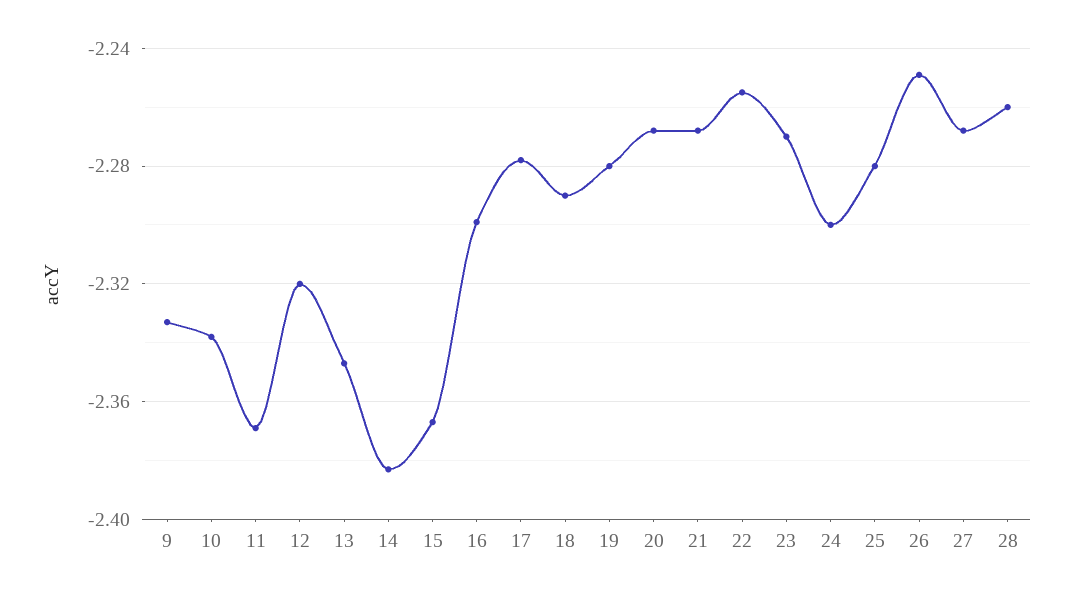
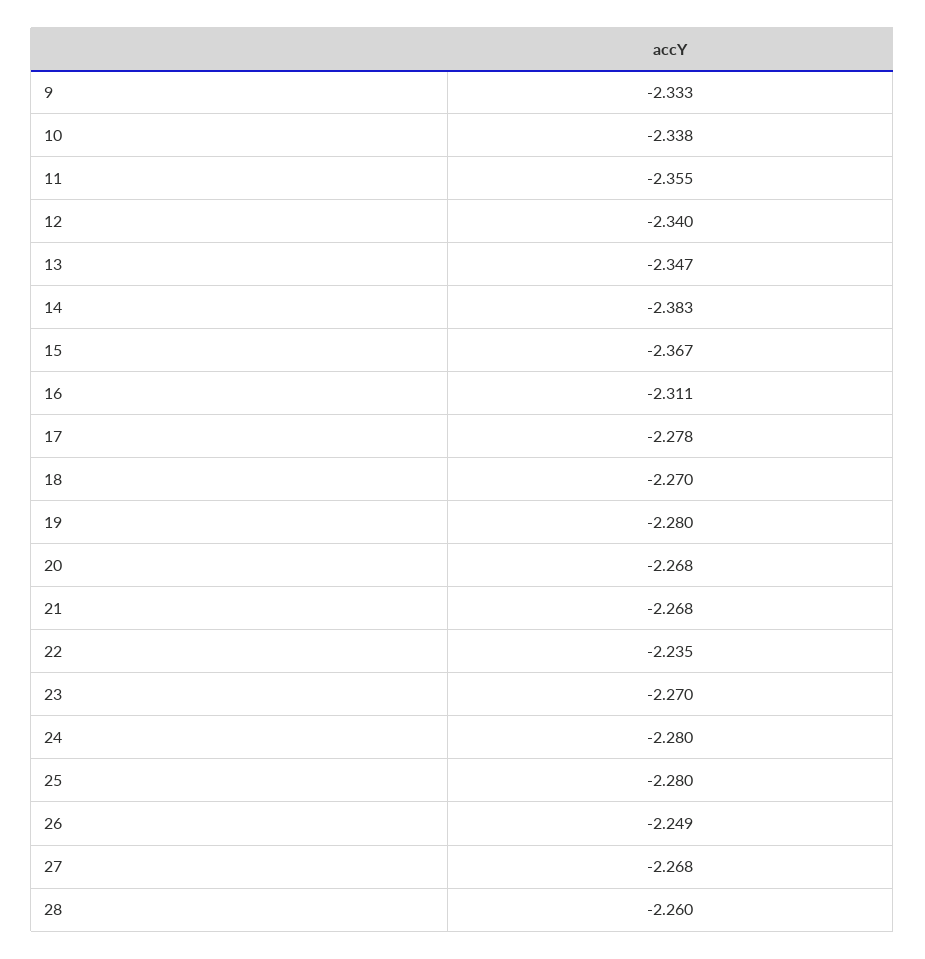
  {
    "9": -2.333,
    "10": -2.338,
-   "11": -2.37,
+   "11": -2.355,
-   "12": -2.32,
+   "12": -2.34,
    "13": -2.347,
    "14": -2.383,
    "15": -2.367,
-   "16": -2.3,
+   "16": -2.311,
    "17": -2.278,
-   "18": -2.29,
+   "18": -2.27,
    "19": -2.28,
    "20": -2.268,
    "21": -2.268,
-   "22": -2.255,
+   "22": -2.235,
    "23": -2.27,
-   "24": -2.3,
+   "24": -2.28,
    "25": -2.28,
    "26": -2.249,
    "27": -2.268,
    "28": -2.26
  }

